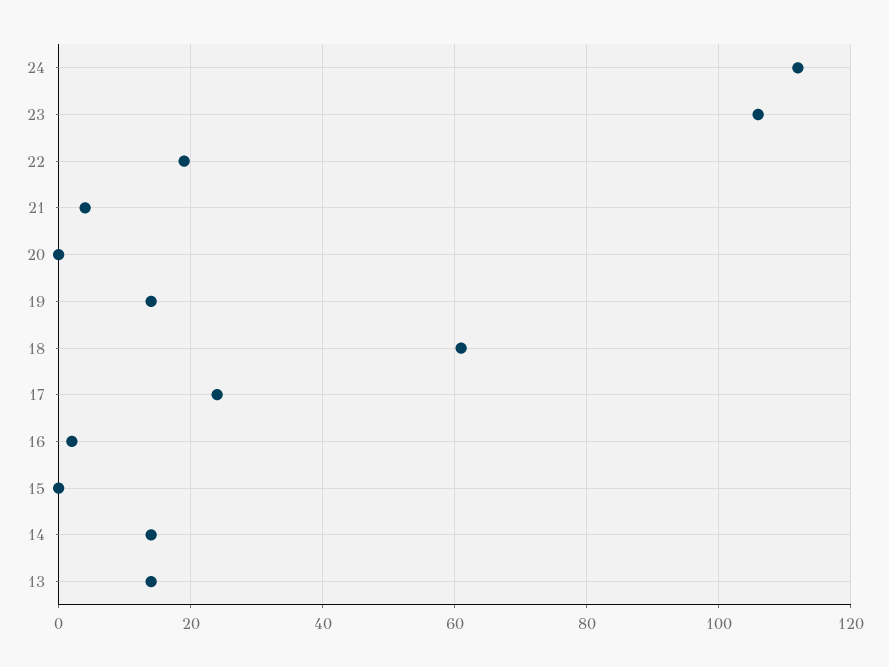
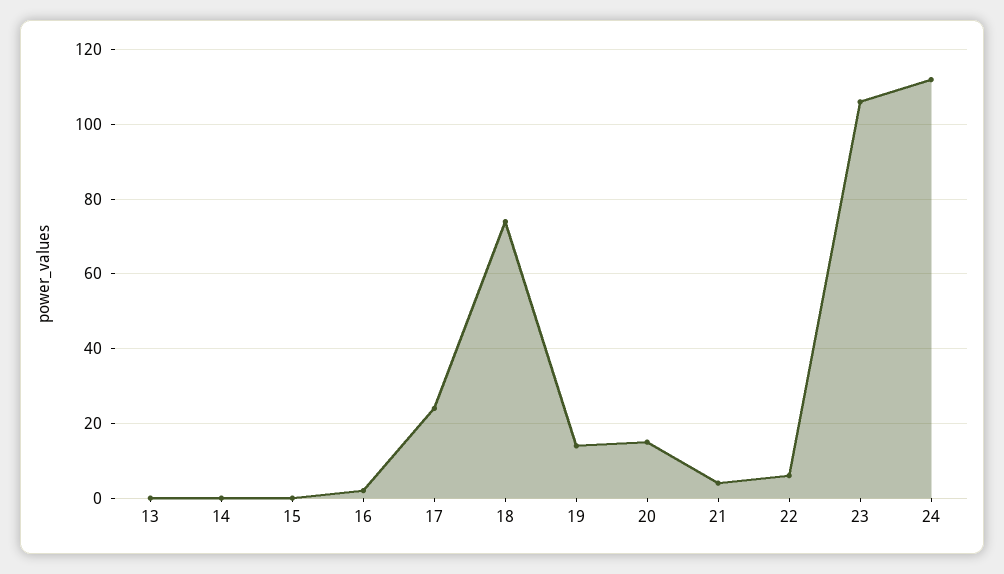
  {
    "24": 110,
    "23": 105,
-   "22": 20,
+   "22": 5,
    "21": 5,
-   "20": 0,
+   "20": 15,
    "19": 15,
-   "18": 60,
+   "18": 75,
    "17": 25,
    "16": 0,
    "15": 0,
-   "14": 15,
+   "14": 0,
-   "13": 15
+   "13": 0
  }

